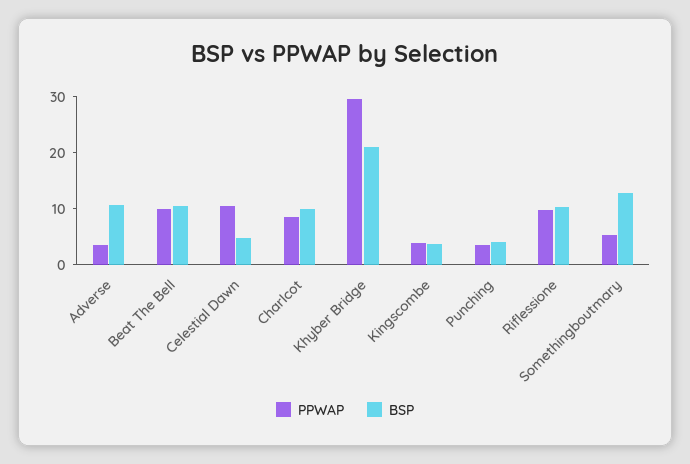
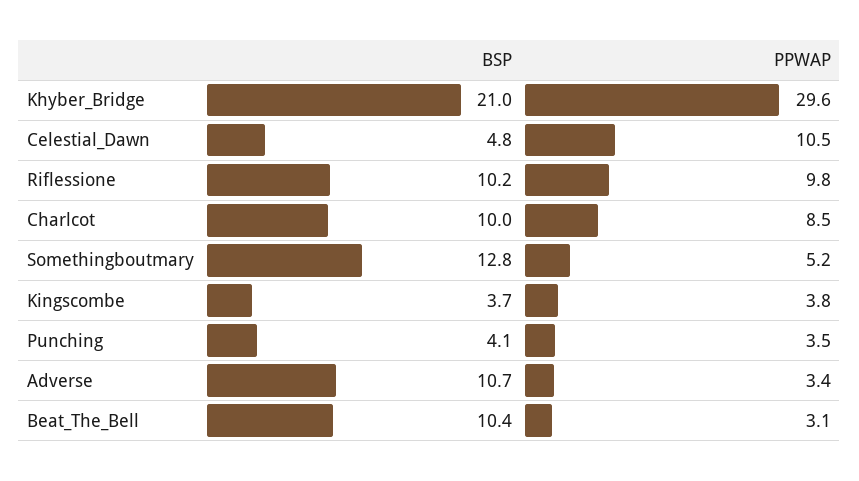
  {
    "PPWAP": {
      "Adverse": 3.4,
-     "Beat The Bell": 10,
+     "Beat The Bell": 3.1,
      "Celestial Dawn": 10.5,
      "Charlcot": 8.5,
      "Khyber Bridge": 29.6,
      "Kingscombe": 3.8,
      "Punching": 3.5,
      "Riflessione": 9.8,
      "Somethingboutmary": 5.2
    },
    "BSP": {
      "Adverse": 10.7,
      "Beat The Bell": 10.4,
      "Celestial Dawn": 4.8,
      "Charlcot": 10,
      "Khyber Bridge": 21,
      "Kingscombe": 3.7,
      "Punching": 4.1,
      "Riflessione": 10.2,
      "Somethingboutmary": 12.8
    }
  }

